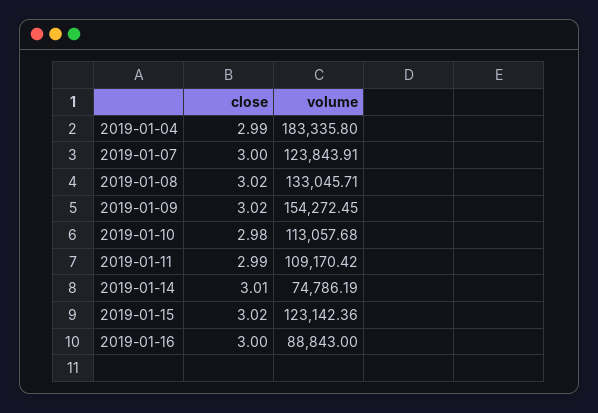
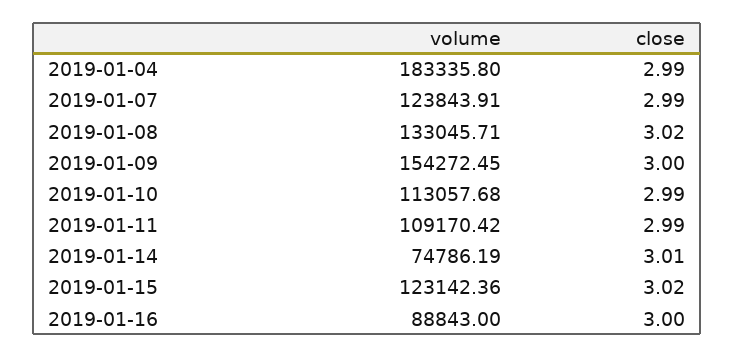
  {
    "close": {
      "2019-01-04": 2.99,
-     "2019-01-07": 3,
+     "2019-01-07": 2.99,
      "2019-01-08": 3.02,
-     "2019-01-09": 3.02,
+     "2019-01-09": 3,
-     "2019-01-10": 2.98,
+     "2019-01-10": 2.99,
      "2019-01-11": 2.99,
      "2019-01-14": 3.01,
      "2019-01-15": 3.02,
      "2019-01-16": 3
    },
    "volume": {
      "2019-01-04": 183335.8,
      "2019-01-07": 123843.91,
      "2019-01-08": 133045.71,
      "2019-01-09": 154272.45,
      "2019-01-10": 113057.68,
      "2019-01-11": 109170.42,
      "2019-01-14": 74786.19,
      "2019-01-15": 123142.36,
      "2019-01-16": 88843
    }
  }

